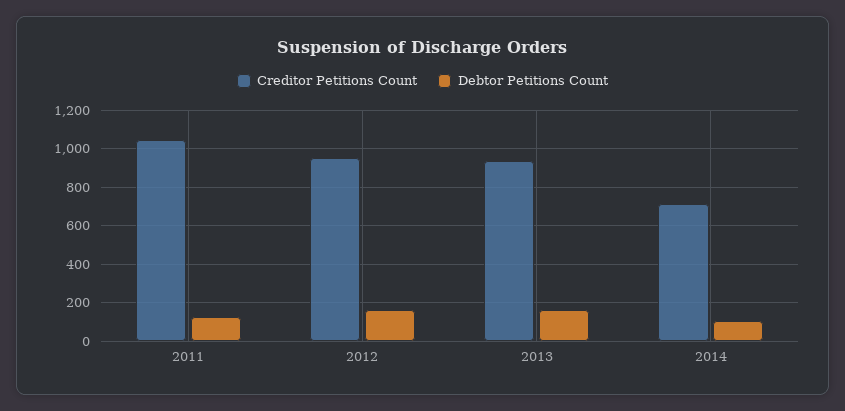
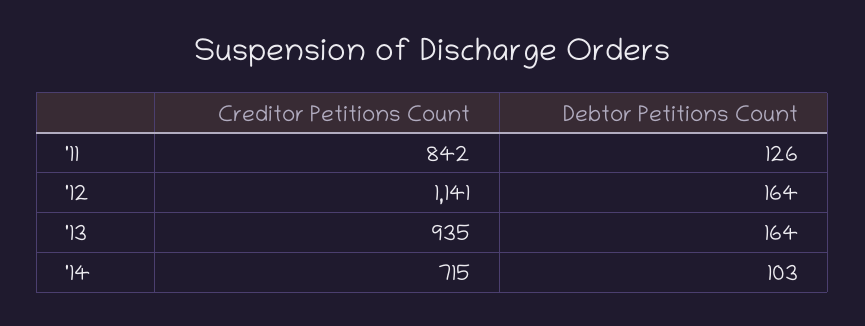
  {
    "Creditor Petitions Count": {
-     "2011": 1050,
+     "2011": 842,
-     "2012": 950,
+     "2012": 1141,
      "2013": 935,
      "2014": 715
    },
    "Debtor Petitions Count": {
      "2011": 126,
      "2012": 164,
      "2013": 164,
      "2014": 103
    }
  }

